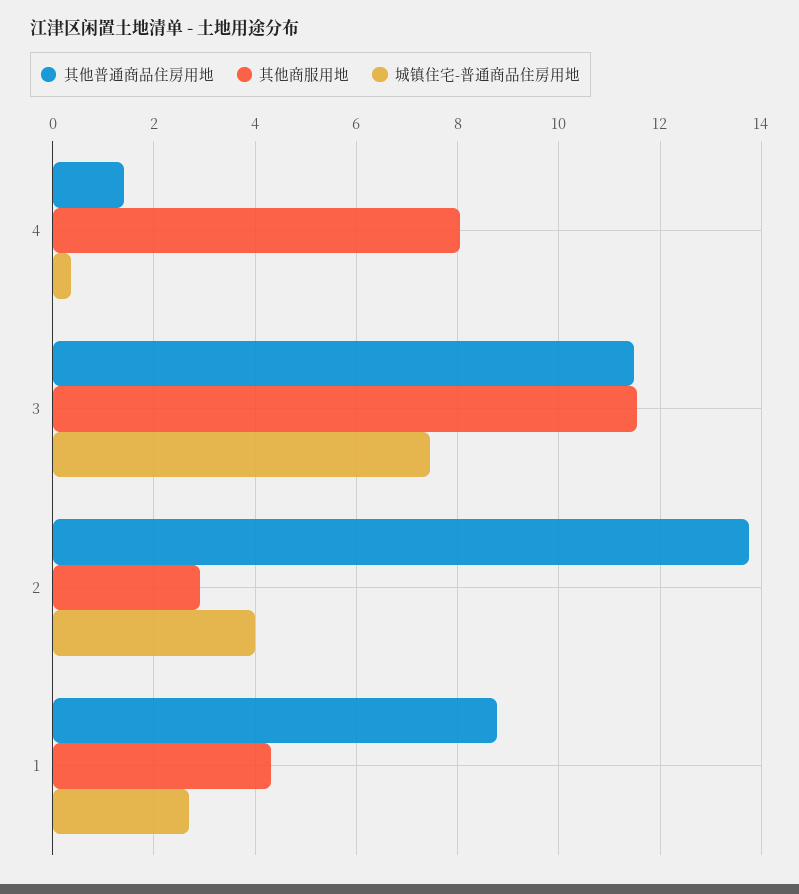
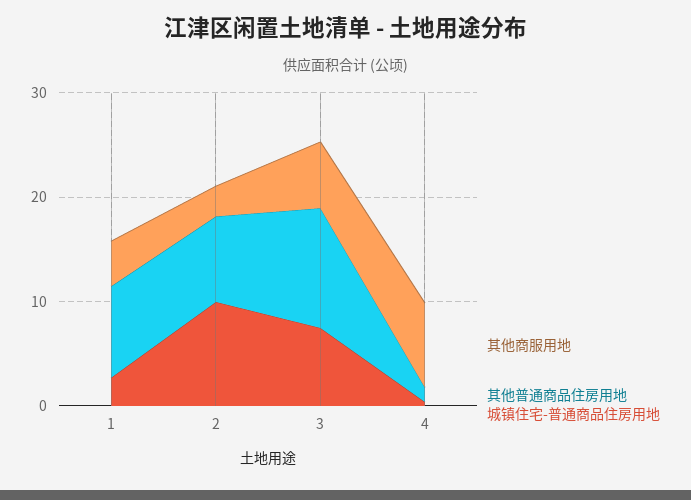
  {
    "其他普通商品住房用地": {
      "4": 1.4,
      "3": 11.4,
-     "2": 13.8,
+     "2": 8,
      "1": 8.8
    },
    "其他商服用地": {
      "4": 8,
-     "3": 11.6,
+     "3": 6,
      "2": 3,
      "1": 4.4
    },
    "城镇住宅-普通商品住房用地": {
      "4": 0.4,
      "3": 7.4,
-     "2": 4,
+     "2": 10,
      "1": 2.6
    }
  }

